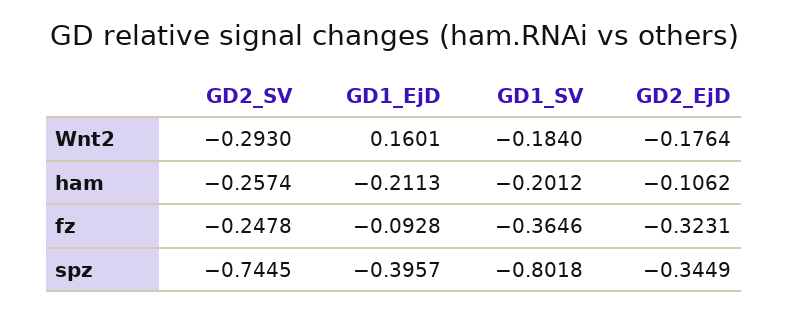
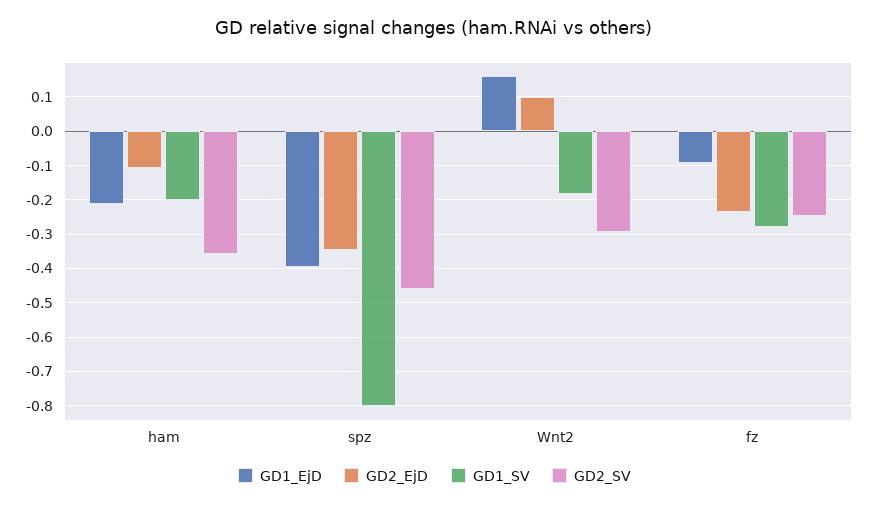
  {
    "GD2_SV": {
      "Wnt2": -0.293,
-     "ham": -0.2574,
+     "ham": -0.36,
      "fz": -0.2478,
-     "spz": -0.7445
+     "spz": -0.46
    },
    "GD1_EjD": {
      "Wnt2": 0.1601,
      "ham": -0.2113,
      "fz": -0.0928,
      "spz": -0.3957
    },
    "GD1_SV": {
      "Wnt2": -0.184,
      "ham": -0.2012,
-     "fz": -0.3646,
+     "fz": -0.28,
      "spz": -0.8018
    },
    "GD2_EjD": {
-     "Wnt2": -0.1764,
+     "Wnt2": 0.1,
      "ham": -0.1062,
-     "fz": -0.3231,
+     "fz": -0.24,
      "spz": -0.3449
    }
  }

